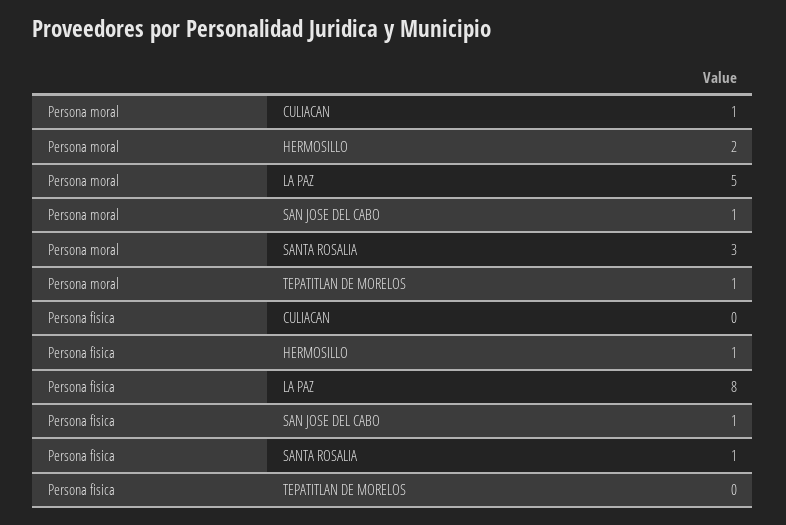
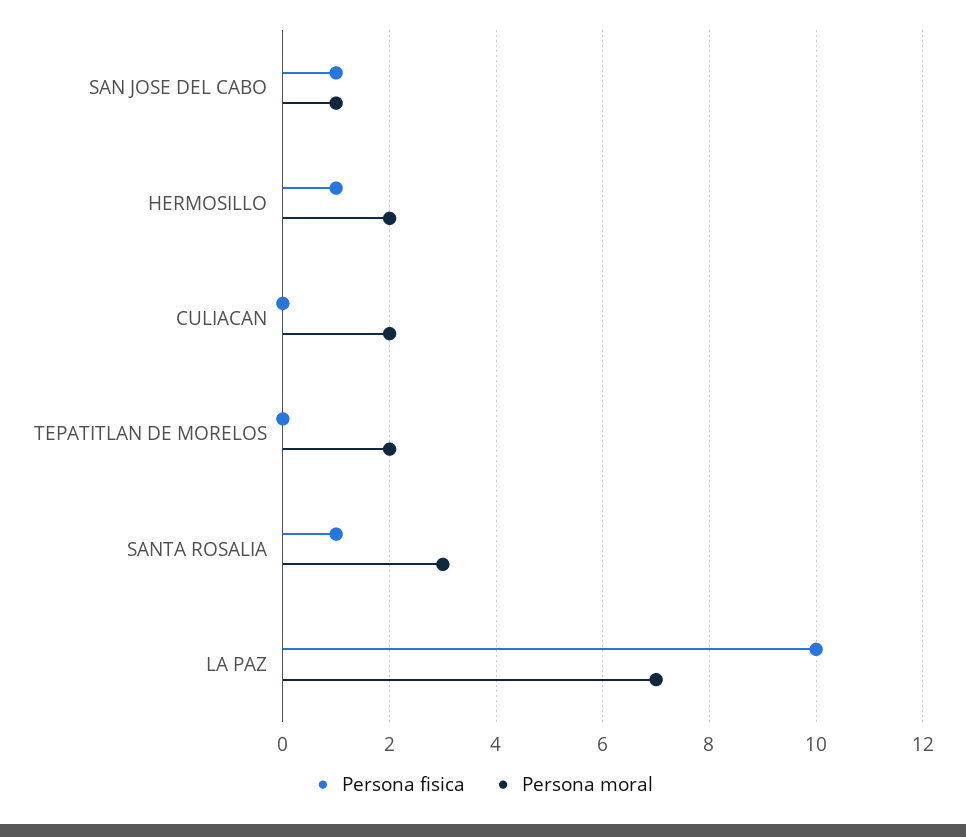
  {
    "Persona moral": {
-     "CULIACAN": 1,
+     "CULIACAN": 2,
      "HERMOSILLO": 2,
-     "LA PAZ": 5,
+     "LA PAZ": 7,
      "SAN JOSE DEL CABO": 1,
      "SANTA ROSALIA": 3,
-     "TEPATITLAN DE MORELOS": 1
+     "TEPATITLAN DE MORELOS": 2
    },
    "Persona fisica": {
      "CULIACAN": 0,
      "HERMOSILLO": 1,
-     "LA PAZ": 8,
+     "LA PAZ": 10,
      "SAN JOSE DEL CABO": 1,
      "SANTA ROSALIA": 1,
      "TEPATITLAN DE MORELOS": 0
    }
  }

